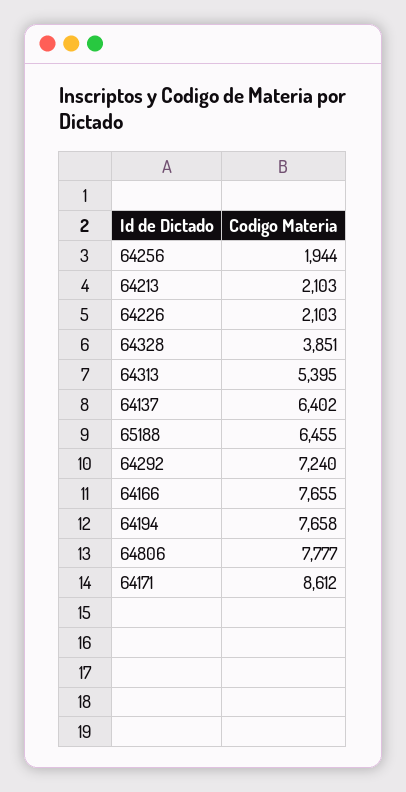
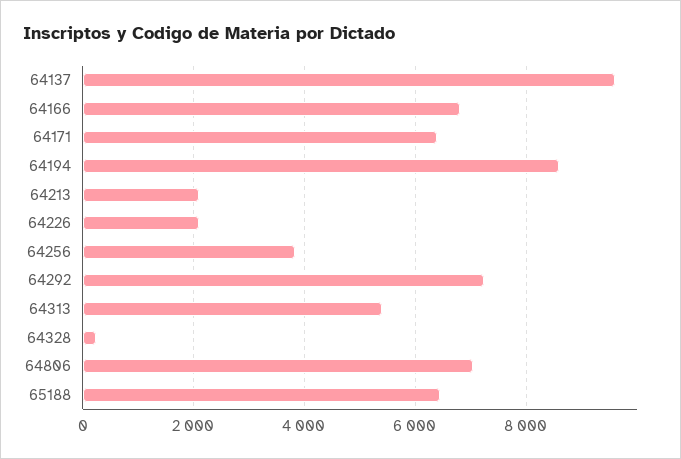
  {
-   "64256": 1944,
+   "64256": 3800,
    "64213": 2103,
    "64226": 2103,
-   "64328": 3851,
+   "64328": 200,
    "64313": 5395,
-   "64137": 6402,
+   "64137": 9600,
    "65188": 6455,
    "64292": 7240,
-   "64166": 7655,
+   "64166": 6800,
-   "64194": 7658,
+   "64194": 8600,
-   "64806": 7777,
+   "64806": 7000,
-   "64171": 8612
+   "64171": 6400
  }

